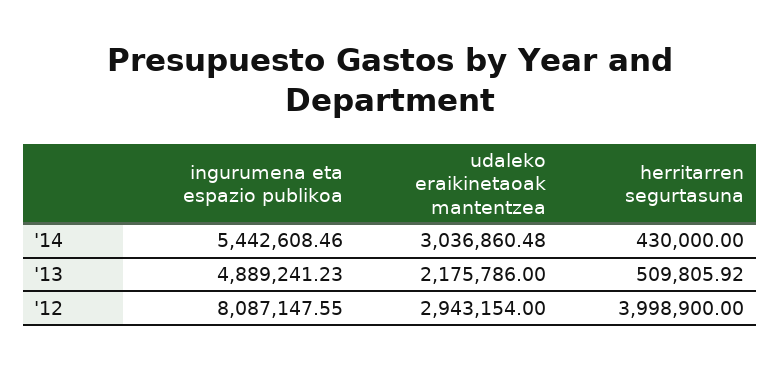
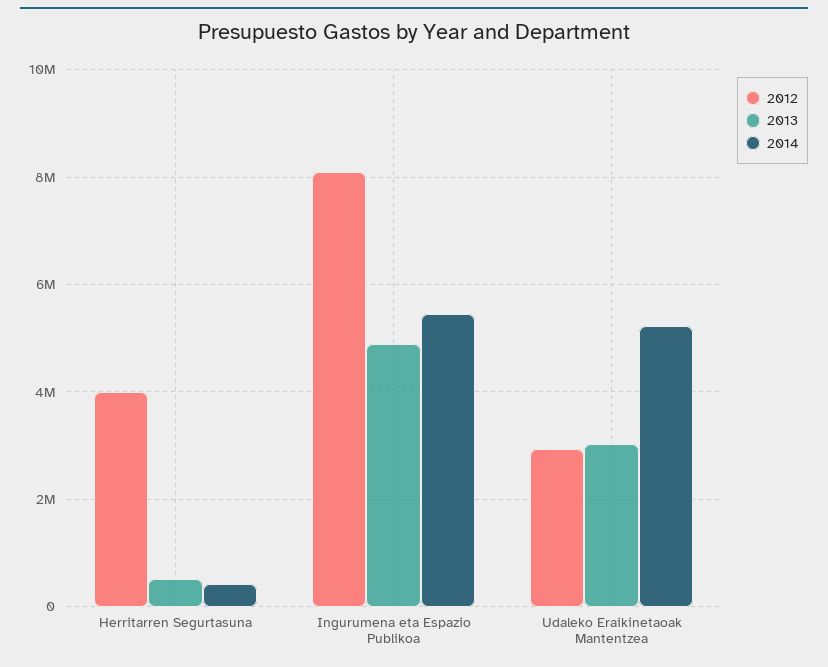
  {
    "'14": {
      "ingurumena eta espazio publikoa": 5442608.46,
-     "udaleko eraikinetaoak mantentzea": 3036860.48,
+     "udaleko eraikinetaoak mantentzea": 5200000,
      "herritarren segurtasuna": 430000
    },
    "'13": {
      "ingurumena eta espazio publikoa": 4889241.23,
-     "udaleko eraikinetaoak mantentzea": 2175786,
+     "udaleko eraikinetaoak mantentzea": 3000000,
      "herritarren segurtasuna": 509805.92
    },
    "'12": {
      "ingurumena eta espazio publikoa": 8087147.55,
      "udaleko eraikinetaoak mantentzea": 2943154,
      "herritarren segurtasuna": 3998900
    }
  }

